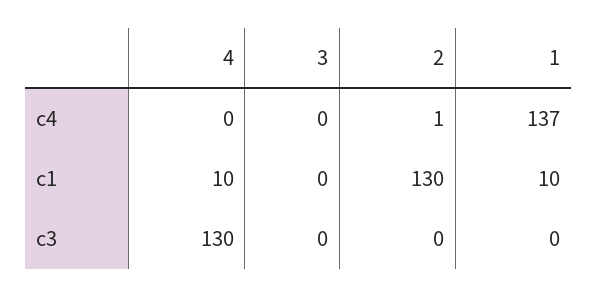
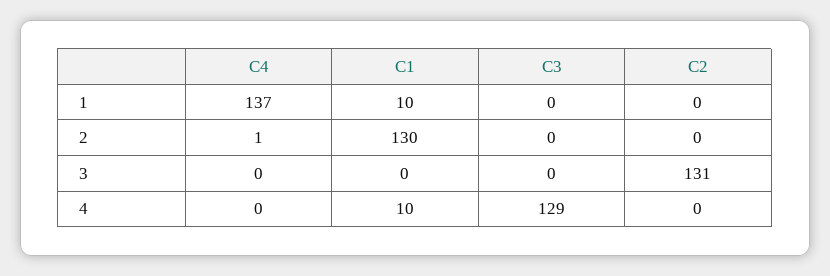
  {
    "4": {
      "c4": 0,
      "c1": 10,
-     "c3": 130
+     "c3": 129,
+     "C2": 0
    },
    "3": {
      "c4": 0,
      "c1": 0,
-     "c3": 0
+     "c3": 0,
+     "C2": 131
    },
    "2": {
      "c4": 1,
      "c1": 130,
-     "c3": 0
+     "c3": 0,
+     "C2": 0
    },
    "1": {
      "c4": 137,
      "c1": 10,
-     "c3": 0
+     "c3": 0,
+     "C2": 0
    }
  }

